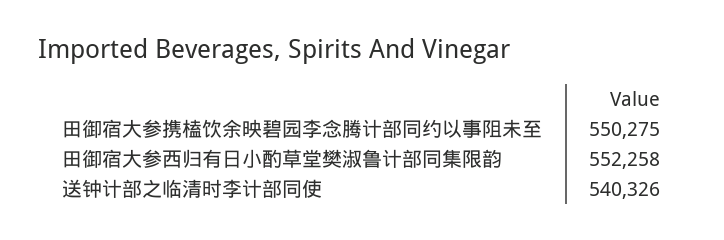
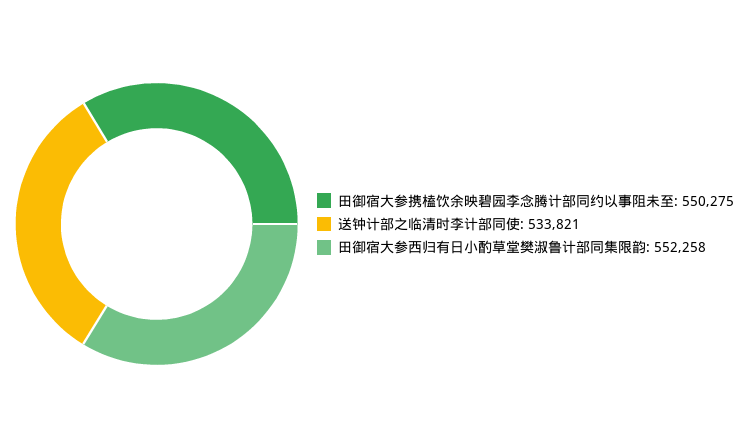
  {
    "田御宿大参携榼饮余映碧园李念腾计部同约以事阻未至": 550275,
    "田御宿大参西归有日小酌草堂樊淑鲁计部同集限韵": 552258,
-   "送钟计部之临清时李计部同使": 540326
+   "送钟计部之临清时李计部同使": 533821
  }

